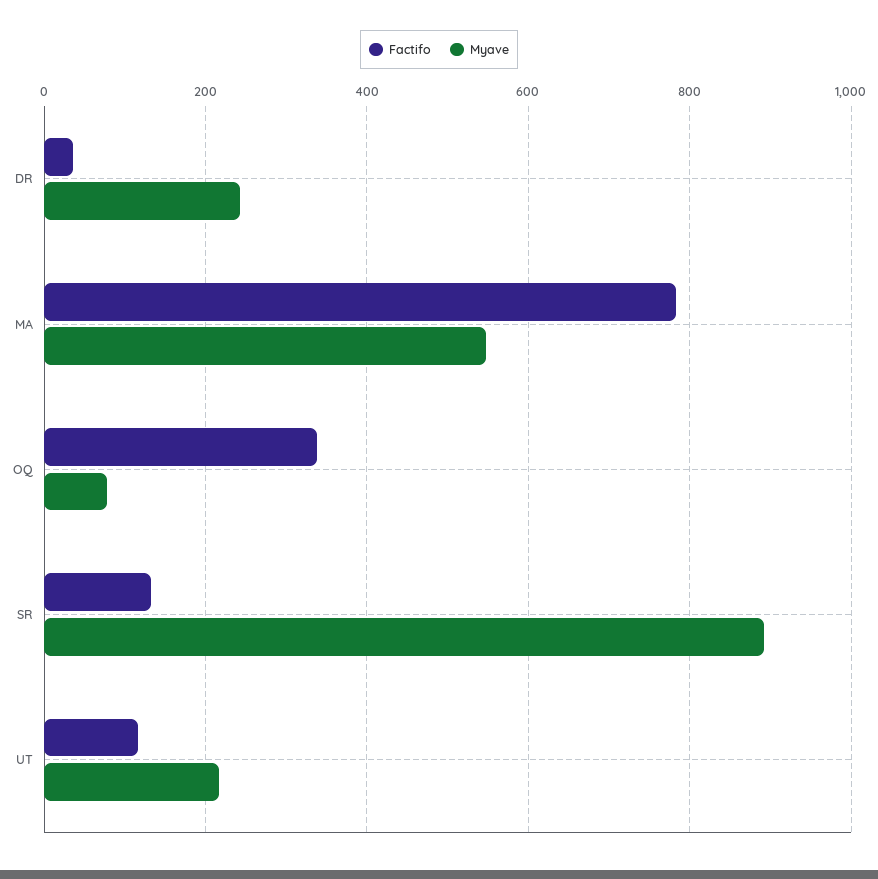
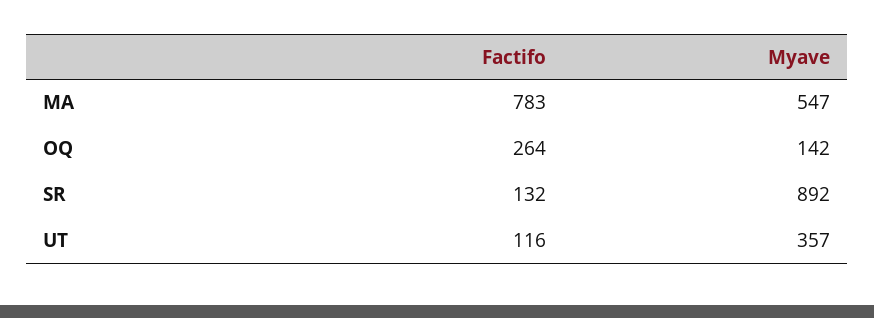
  {
    "Factifo": {
-     "DR": 40,
      "MA": 783,
-     "OQ": 340,
+     "OQ": 264,
      "SR": 132,
      "UT": 116
    },
    "Myave": {
-     "DR": 240,
      "MA": 547,
-     "OQ": 80,
+     "OQ": 142,
      "SR": 892,
-     "UT": 220
+     "UT": 357
    }
  }

